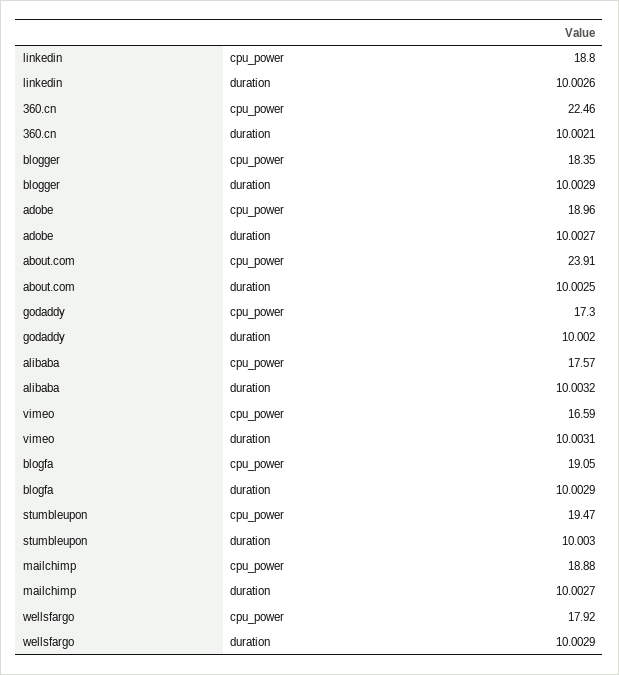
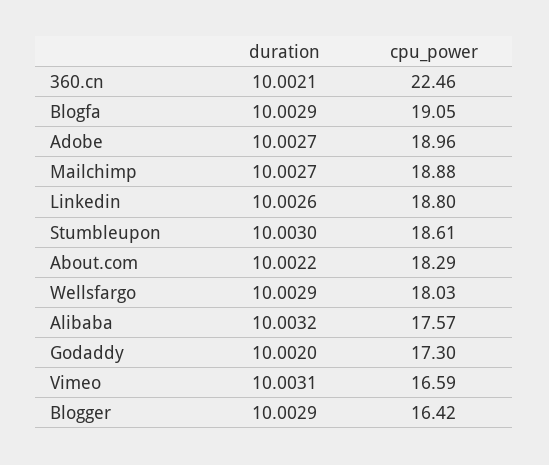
  {
    "linkedin": {
      "cpu_power": 18.8,
      "duration": 10.0026
    },
    "360.cn": {
      "cpu_power": 22.46,
      "duration": 10.0021
    },
    "blogger": {
-     "cpu_power": 18.35,
+     "cpu_power": 16.42,
      "duration": 10.0029
    },
    "adobe": {
      "cpu_power": 18.96,
      "duration": 10.0027
    },
    "about.com": {
-     "cpu_power": 23.91,
+     "cpu_power": 18.29,
-     "duration": 10.0025
+     "duration": 10.0022
    },
    "godaddy": {
      "cpu_power": 17.3,
      "duration": 10.002
    },
    "alibaba": {
      "cpu_power": 17.57,
      "duration": 10.0032
    },
    "vimeo": {
      "cpu_power": 16.59,
      "duration": 10.0031
    },
    "blogfa": {
      "cpu_power": 19.05,
      "duration": 10.0029
    },
    "stumbleupon": {
-     "cpu_power": 19.47,
+     "cpu_power": 18.61,
      "duration": 10.003
    },
    "mailchimp": {
      "cpu_power": 18.88,
      "duration": 10.0027
    },
    "wellsfargo": {
-     "cpu_power": 17.92,
+     "cpu_power": 18.03,
      "duration": 10.0029
    }
  }

